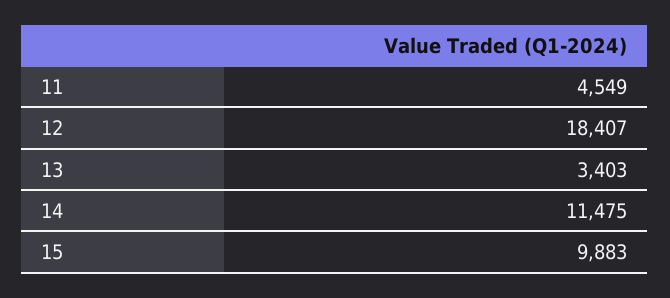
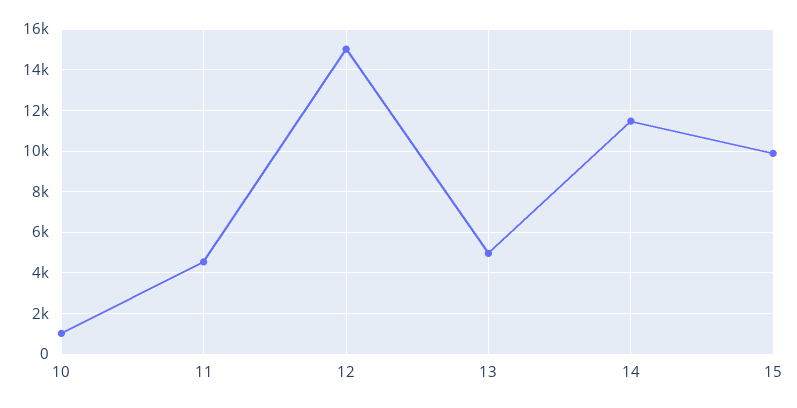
  {
    "11": 4549,
-   "12": 18407,
+   "12": 15000,
-   "13": 3403,
+   "13": 5000,
    "14": 11475,
-   "15": 9883
+   "15": 9883,
+   "10": 1000
  }

